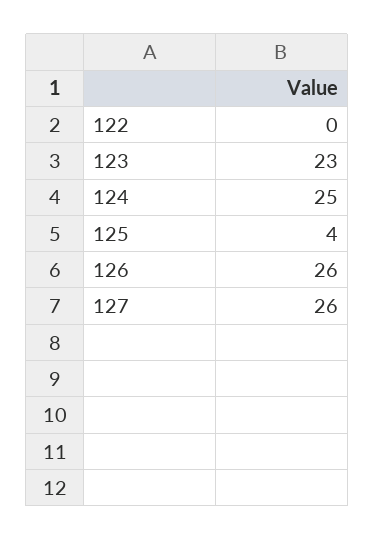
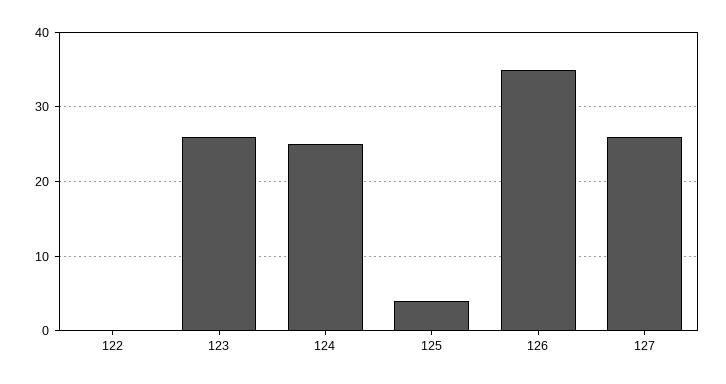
  {
    "122": 0,
-   "123": 23,
+   "123": 26,
    "124": 25,
    "125": 4,
-   "126": 26,
+   "126": 35,
    "127": 26
  }

